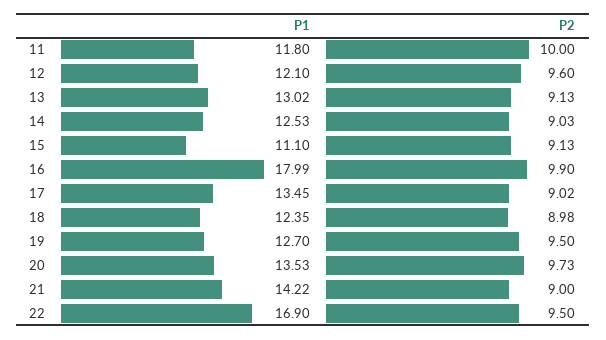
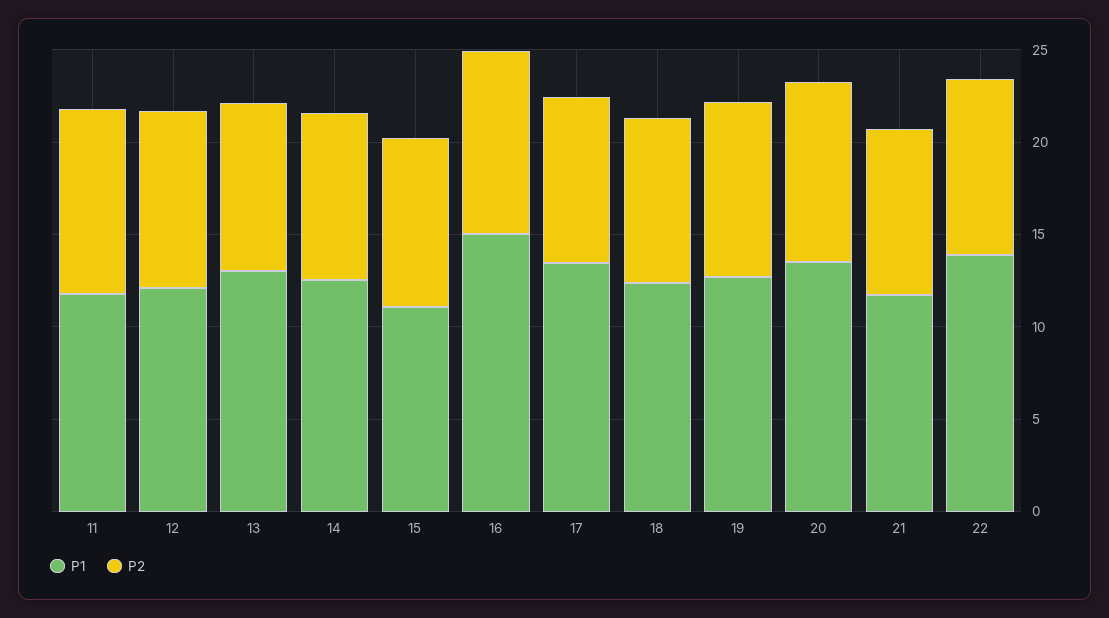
  {
    "P1": {
      "11": 11.8,
      "12": 12.1,
      "13": 13.02,
      "14": 12.53,
      "15": 11.1,
-     "16": 17.99,
+     "16": 15,
      "17": 13.45,
      "18": 12.35,
      "19": 12.7,
      "20": 13.53,
-     "21": 14.22,
+     "21": 12,
-     "22": 16.9
+     "22": 14
    },
    "P2": {
      "11": 10,
      "12": 9.6,
      "13": 9.13,
      "14": 9.03,
      "15": 9.13,
      "16": 9.9,
      "17": 9.02,
      "18": 8.98,
      "19": 9.5,
      "20": 9.73,
      "21": 9,
      "22": 9.5
    }
  }

